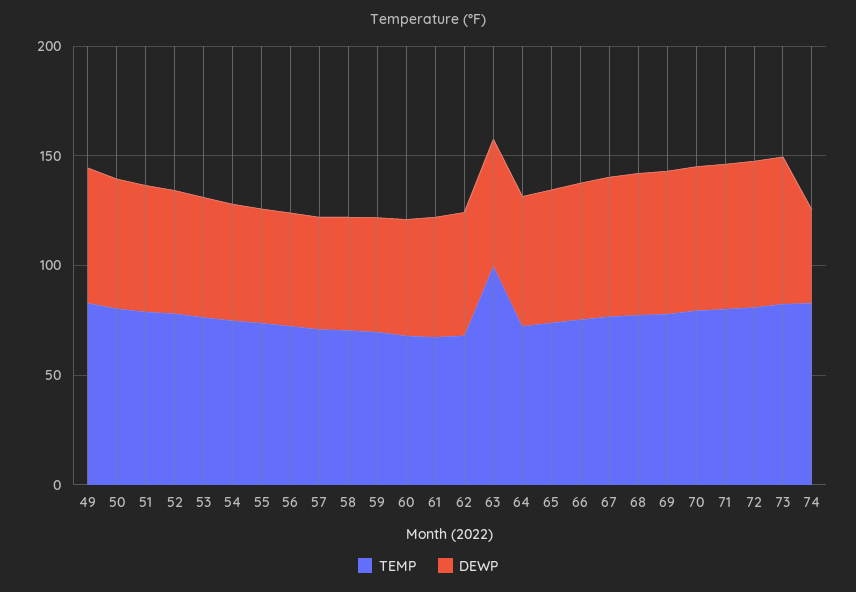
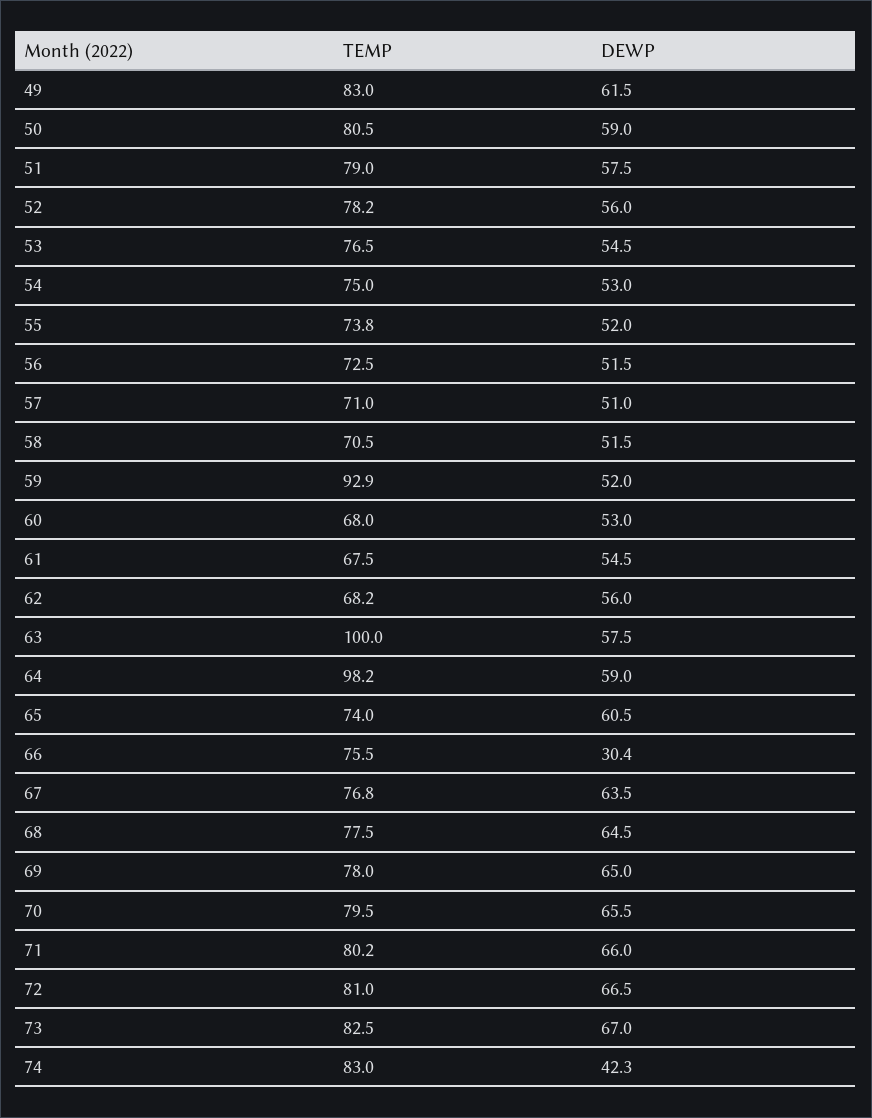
  {
    "TEMP": {
      "49": 83,
      "50": 80.5,
      "51": 79,
      "52": 78.2,
      "53": 76.5,
      "54": 75,
      "55": 73.8,
      "56": 72.5,
      "57": 71,
      "58": 70.5,
-     "59": 70,
+     "59": 92.9,
      "60": 68,
      "61": 67.5,
      "62": 68.2,
      "63": 100,
-     "64": 70,
+     "64": 98.2,
      "65": 74,
      "66": 75.5,
      "67": 76.8,
      "68": 77.5,
      "69": 78,
      "70": 79.5,
      "71": 80.2,
      "72": 81,
      "73": 82.5,
      "74": 83
    },
    "DEWP": {
      "49": 61.5,
      "50": 59,
      "51": 57.5,
      "52": 56,
      "53": 54.5,
      "54": 53,
      "55": 52,
      "56": 51.5,
      "57": 51,
      "58": 51.5,
      "59": 52,
      "60": 53,
      "61": 54.5,
      "62": 56,
      "63": 57.5,
      "64": 59,
      "65": 60.5,
-     "66": 60,
+     "66": 30.4,
      "67": 63.5,
      "68": 64.5,
      "69": 65,
      "70": 65.5,
      "71": 66,
      "72": 66.5,
      "73": 67,
      "74": 42.3
    }
  }

